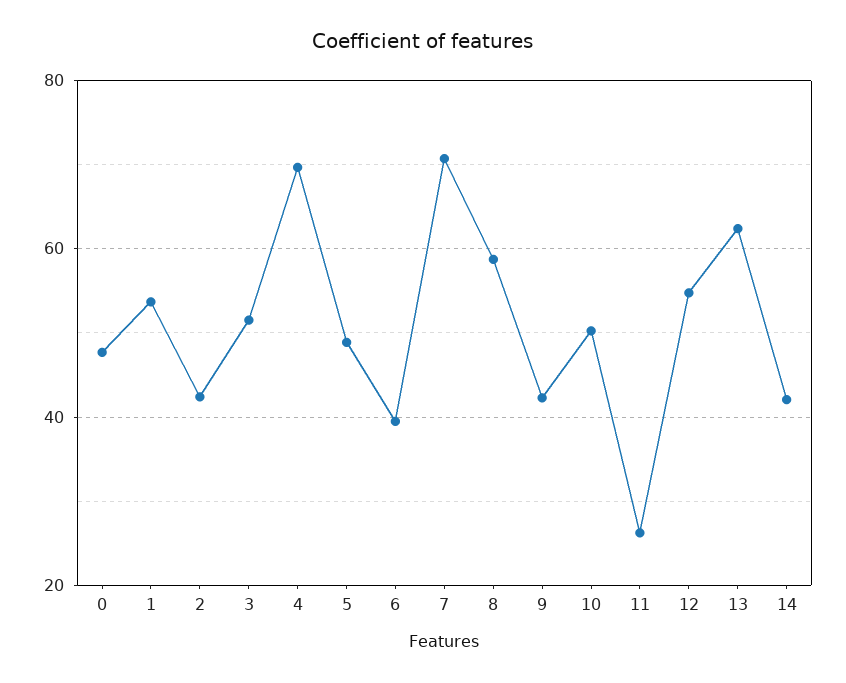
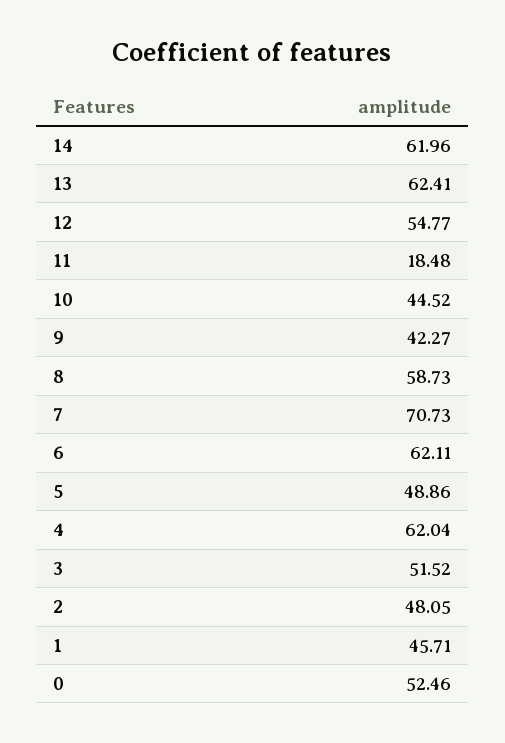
  {
-   "0": 48,
+   "0": 52.46,
-   "1": 54,
+   "1": 45.71,
-   "2": 42,
+   "2": 48.05,
    "3": 51.52,
-   "4": 70,
+   "4": 62.04,
    "5": 48.86,
-   "6": 40,
+   "6": 62.11,
    "7": 70.73,
    "8": 58.73,
    "9": 42.27,
-   "10": 50,
+   "10": 44.52,
-   "11": 26,
+   "11": 18.48,
    "12": 54.77,
    "13": 62.41,
-   "14": 42
+   "14": 61.96
  }

